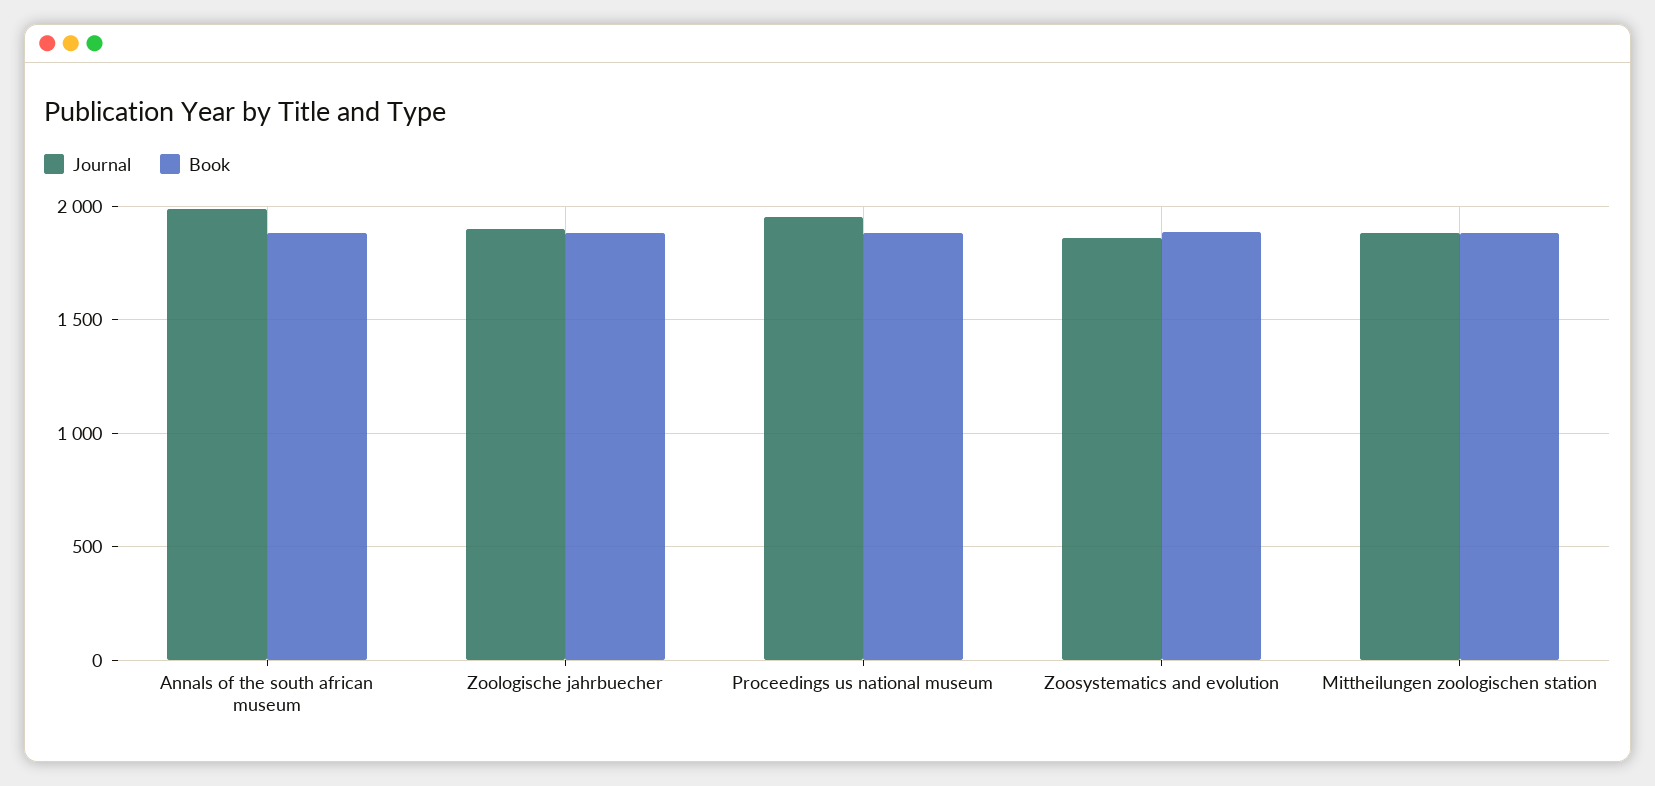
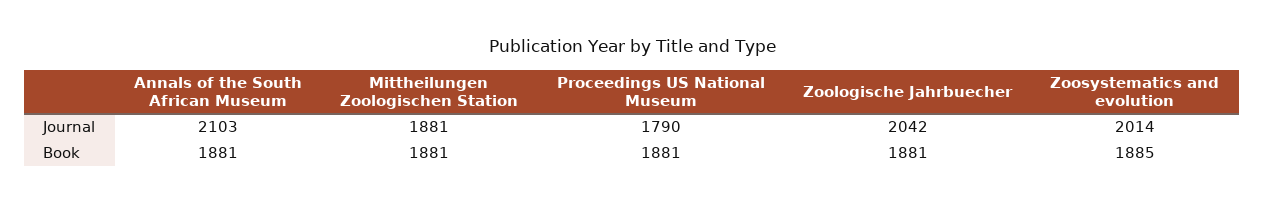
  {
    "Journal": {
-     "Annals of the south african museum": 2000,
+     "Annals of the south african museum": 2103,
-     "Zoologische jahrbuecher": 1900,
+     "Zoologische jahrbuecher": 2042,
-     "Proceedings us national museum": 1950,
+     "Proceedings us national museum": 1790,
-     "Zoosystematics and evolution": 1850,
+     "Zoosystematics and evolution": 2014,
      "Mittheilungen zoologischen station": 1881
    },
    "Book": {
      "Annals of the south african museum": 1881,
      "Zoologische jahrbuecher": 1881,
      "Proceedings us national museum": 1881,
      "Zoosystematics and evolution": 1885,
      "Mittheilungen zoologischen station": 1881
    }
  }

